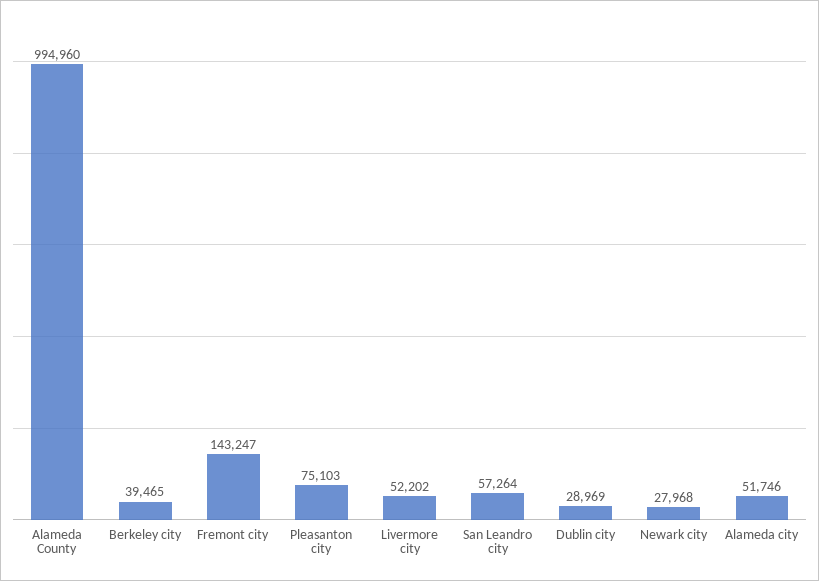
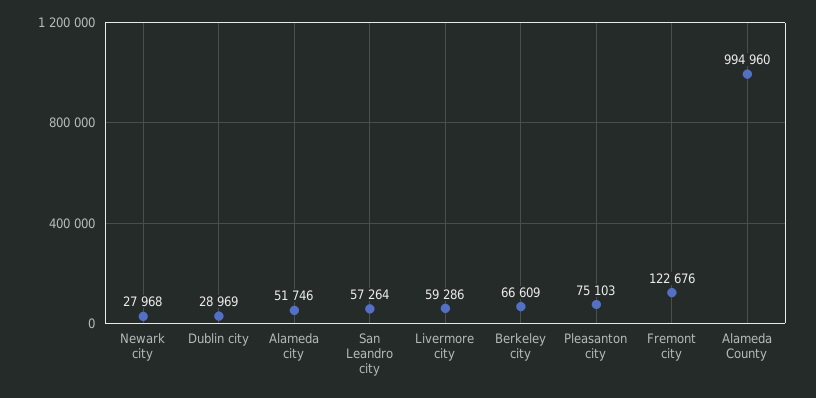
  {
    "Alameda County": 994960,
-   "Berkeley city": 39465,
+   "Berkeley city": 66609,
-   "Fremont city": 143247,
+   "Fremont city": 122676,
    "Pleasanton city": 75103,
-   "Livermore city": 52202,
+   "Livermore city": 59286,
    "San Leandro city": 57264,
    "Dublin city": 28969,
    "Newark city": 27968,
    "Alameda city": 51746
  }

